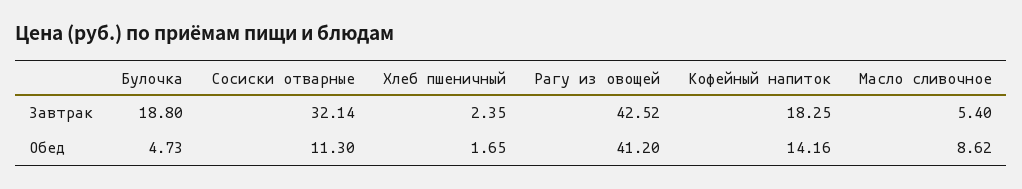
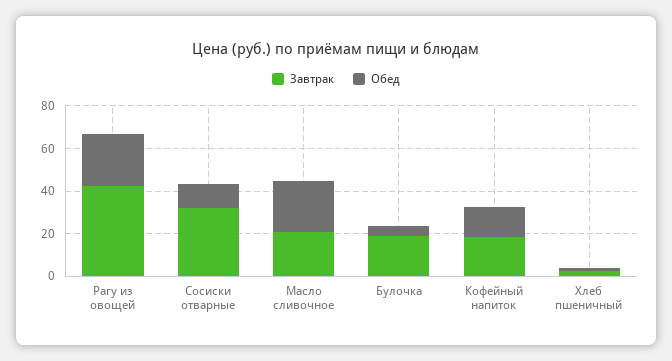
  {
    "Завтрак": {
      "Булочка": 18.8,
      "Сосиски отварные": 32.14,
      "Хлеб пшеничный": 2.35,
      "Рагу из овощей": 42.52,
      "Кофейный напиток": 18.25,
-     "Масло сливочное": 5.4
+     "Масло сливочное": 20
    },
    "Обед": {
      "Булочка": 4.73,
      "Сосиски отварные": 11.3,
      "Хлеб пшеничный": 1.65,
-     "Рагу из овощей": 41.2,
+     "Рагу из овощей": 25,
      "Кофейный напиток": 14.16,
-     "Масло сливочное": 8.62
+     "Масло сливочное": 25
    }
  }

